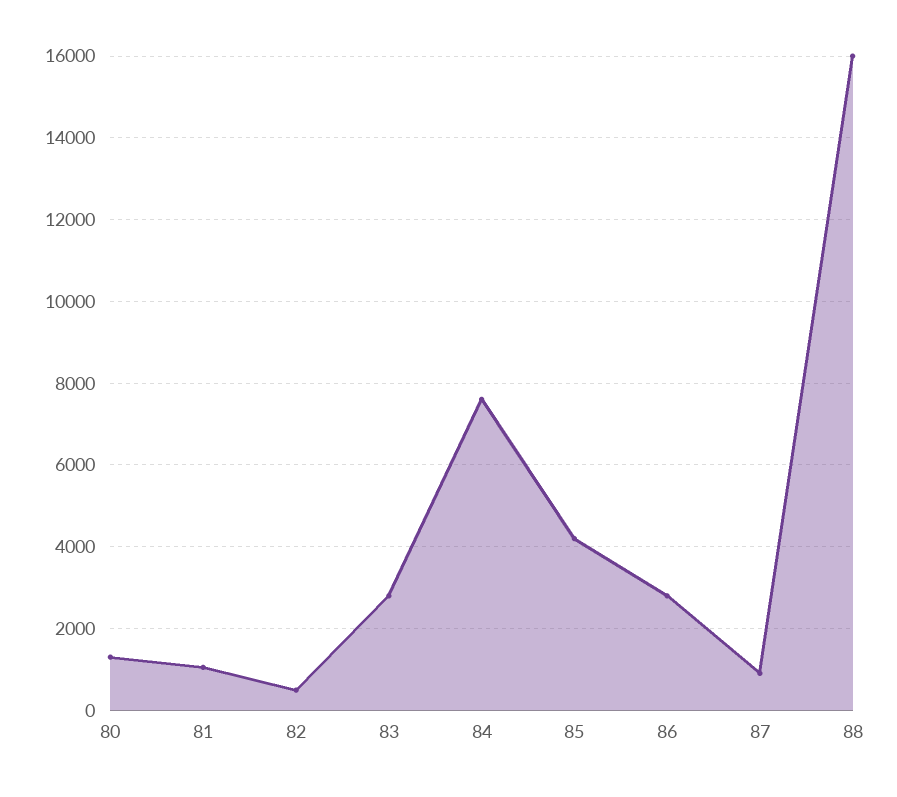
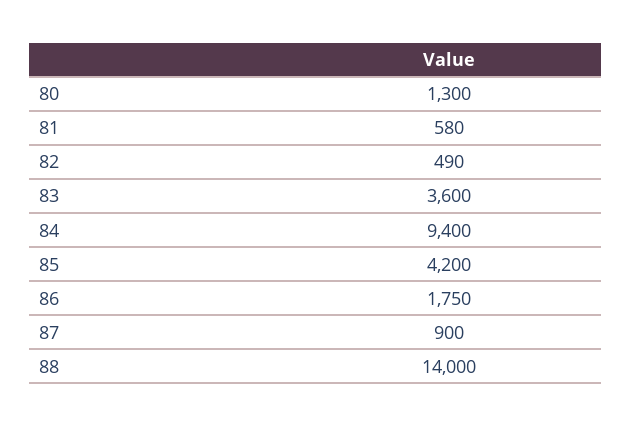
  {
    "80": 1300,
-   "81": 1000,
+   "81": 580,
    "82": 490,
-   "83": 2800,
+   "83": 3600,
-   "84": 7600,
+   "84": 9400,
    "85": 4200,
-   "86": 2800,
+   "86": 1750,
    "87": 900,
-   "88": 16000
+   "88": 14000
  }

